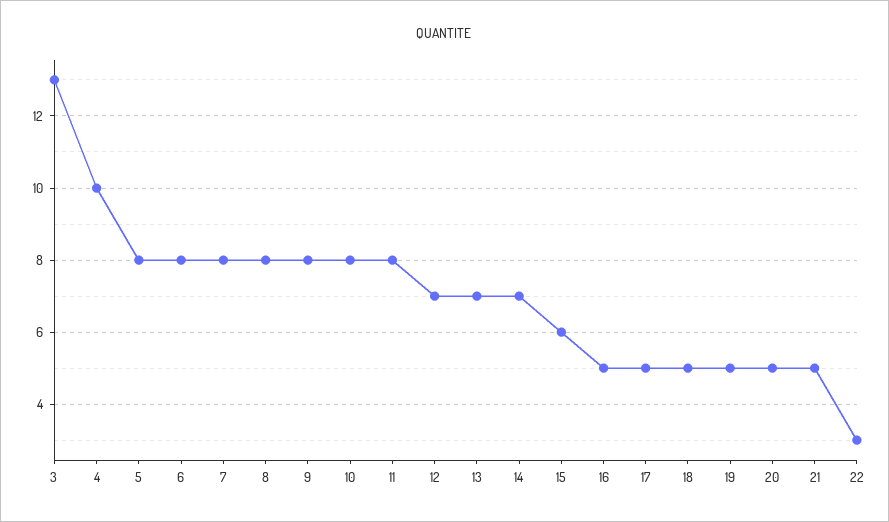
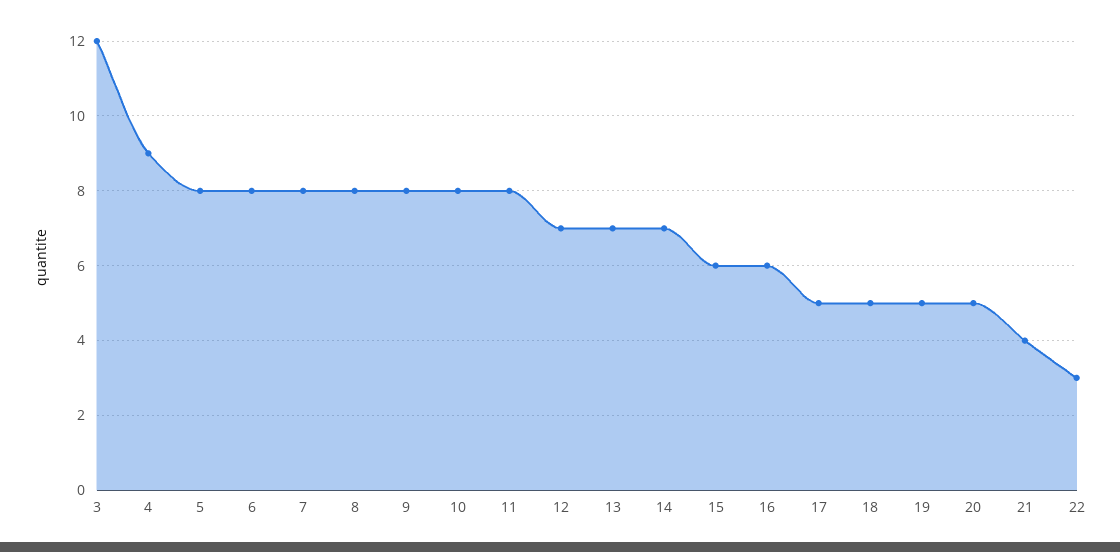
  {
-   "3": 13,
+   "3": 12,
-   "4": 10,
+   "4": 9,
    "5": 8,
    "6": 8,
    "7": 8,
    "8": 8,
    "9": 8,
    "10": 8,
    "11": 8,
    "12": 7,
    "13": 7,
    "14": 7,
    "15": 6,
-   "16": 5,
+   "16": 6,
    "17": 5,
    "18": 5,
    "19": 5,
    "20": 5,
-   "21": 5,
+   "21": 4,
    "22": 3
  }

